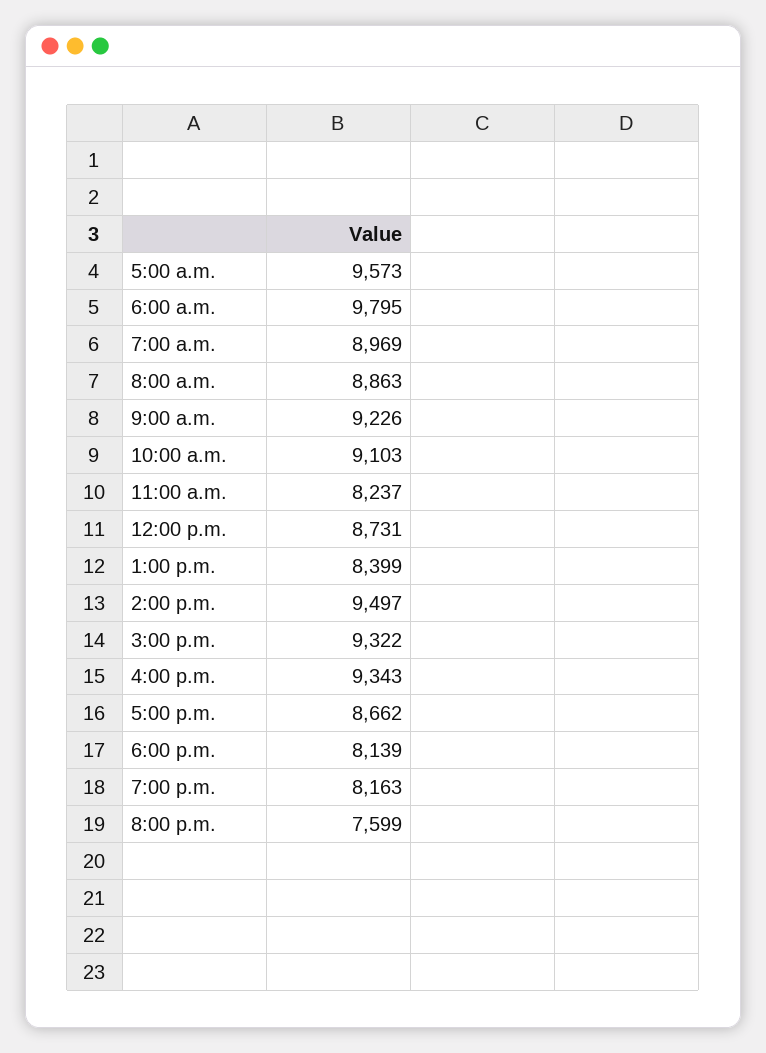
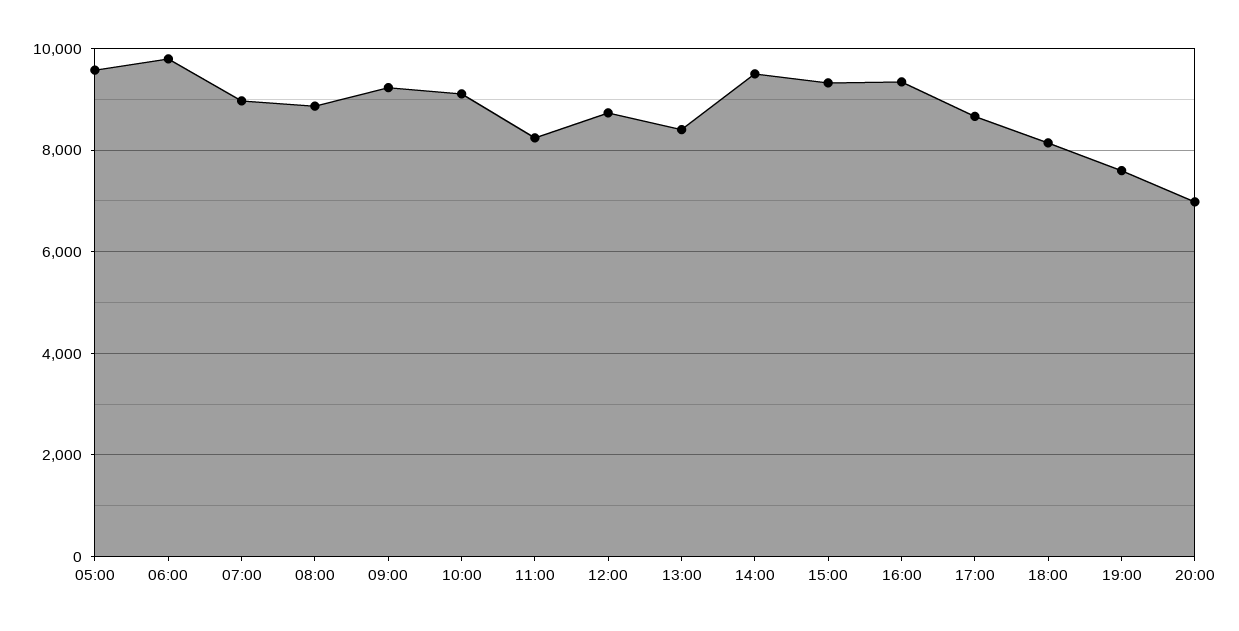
  {
    "5:00 a.m.": 9573,
    "6:00 a.m.": 9795,
    "7:00 a.m.": 8969,
    "8:00 a.m.": 8863,
    "9:00 a.m.": 9226,
    "10:00 a.m.": 9103,
    "11:00 a.m.": 8237,
    "12:00 p.m.": 8731,
    "1:00 p.m.": 8399,
    "2:00 p.m.": 9497,
    "3:00 p.m.": 9322,
    "4:00 p.m.": 9343,
    "5:00 p.m.": 8662,
    "6:00 p.m.": 8139,
-   "7:00 p.m.": 8163,
+   "7:00 p.m.": 7600,
-   "8:00 p.m.": 7599
+   "8:00 p.m.": 7000
  }

